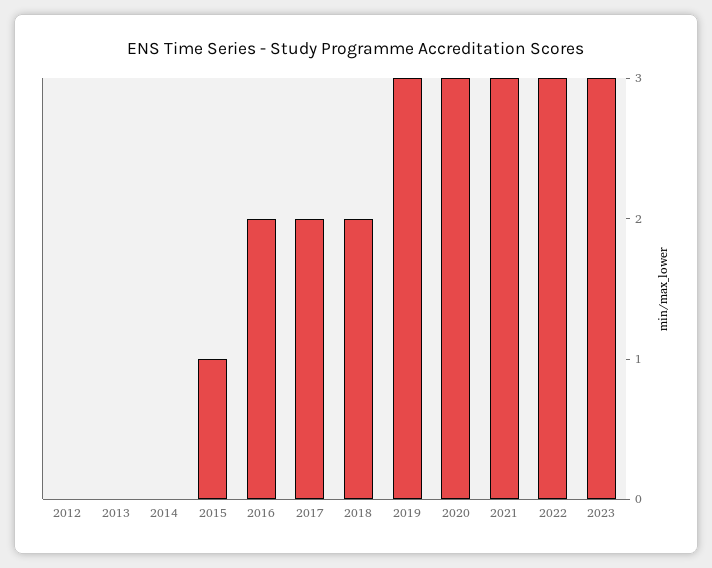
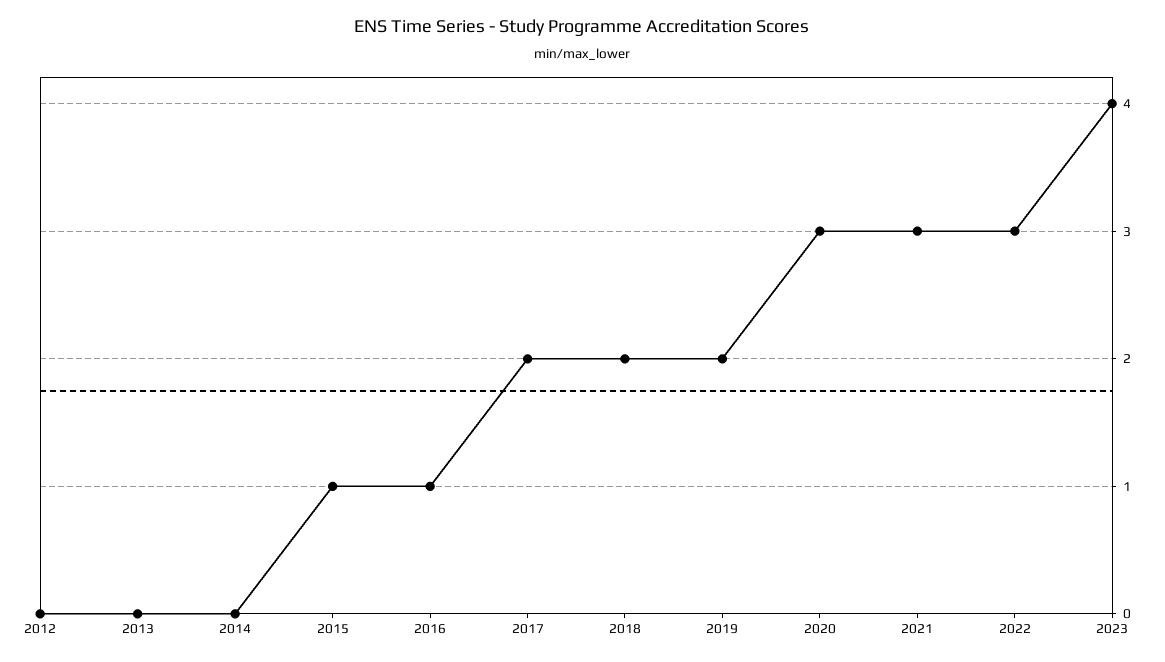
  {
    "2012": 0,
    "2013": 0,
    "2014": 0,
    "2015": 1,
-   "2016": 2,
+   "2016": 1,
    "2017": 2,
    "2018": 2,
-   "2019": 3,
+   "2019": 2,
    "2020": 3,
    "2021": 3,
    "2022": 3,
-   "2023": 3
+   "2023": 4
  }

